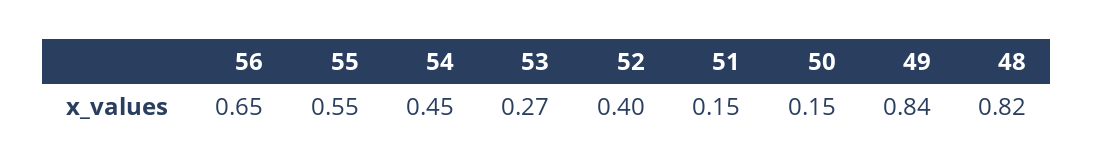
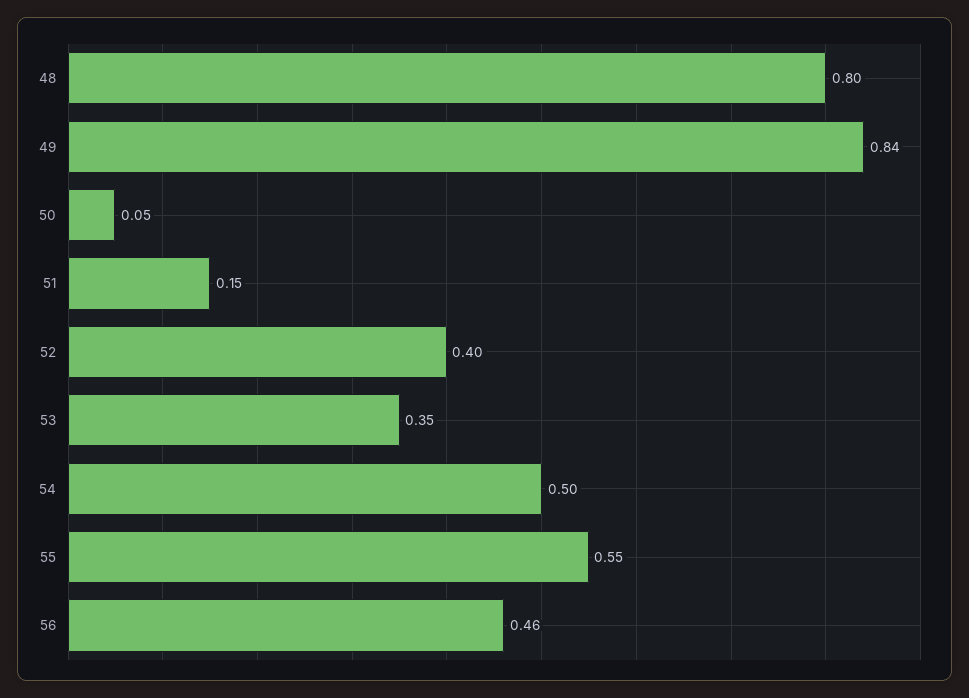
  {
-   "56": 0.65,
+   "56": 0.46,
    "55": 0.55,
-   "54": 0.45,
+   "54": 0.5,
-   "53": 0.27,
+   "53": 0.35,
    "52": 0.4,
    "51": 0.15,
-   "50": 0.15,
+   "50": 0.05,
    "49": 0.84,
-   "48": 0.82
+   "48": 0.8
  }

